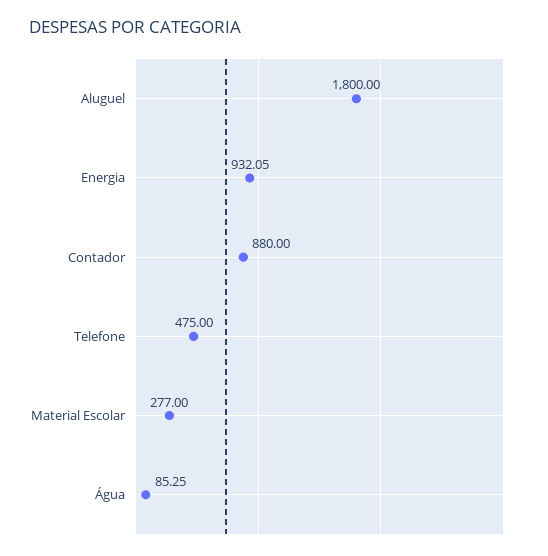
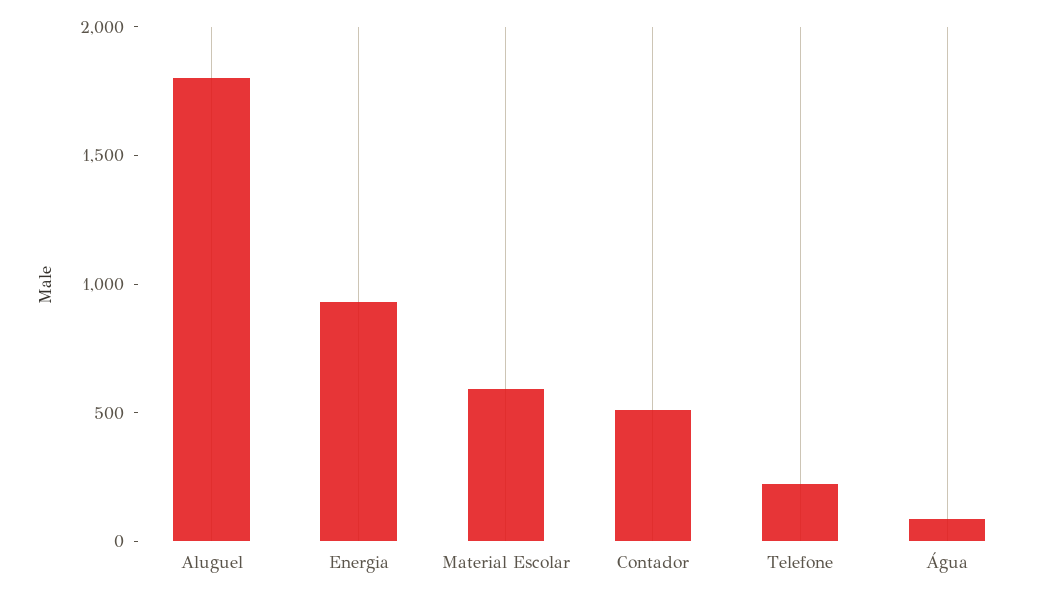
  {
    "Aluguel": 1800,
    "Energia": 932.05,
-   "Contador": 880,
+   "Contador": 500,
-   "Telefone": 475,
+   "Telefone": 200,
-   "Material Escolar": 277,
+   "Material Escolar": 600,
    "Água": 85.25
  }

